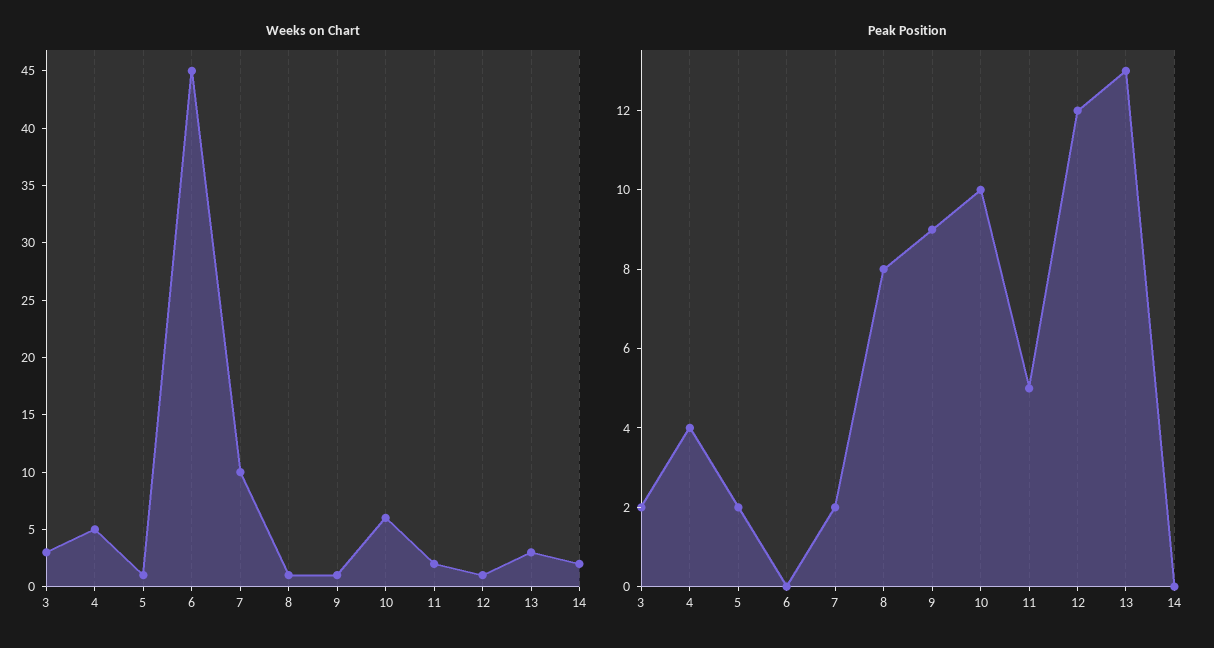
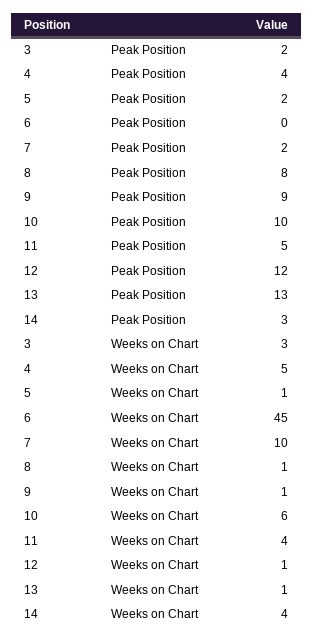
  {
    "Weeks on Chart": {
      "3": 3,
      "4": 5,
      "5": 1,
      "6": 45,
      "7": 10,
      "8": 1,
      "9": 1,
      "10": 6,
-     "11": 2,
+     "11": 4,
      "12": 1,
-     "13": 3,
+     "13": 1,
-     "14": 2
+     "14": 4
    },
    "Peak Position": {
      "3": 2,
      "4": 4,
      "5": 2,
      "6": 0,
      "7": 2,
      "8": 8,
      "9": 9,
      "10": 10,
      "11": 5,
      "12": 12,
      "13": 13,
-     "14": 0
+     "14": 3
    }
  }

